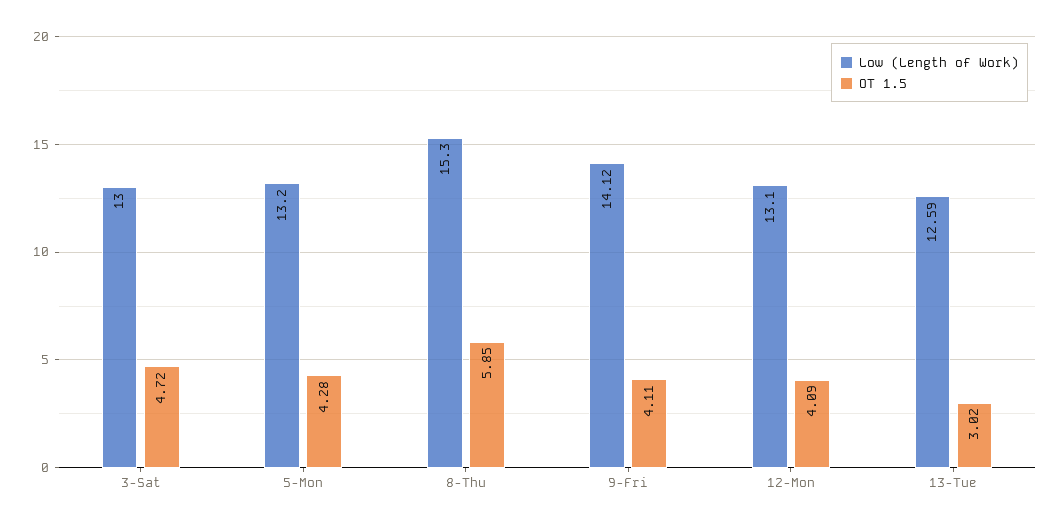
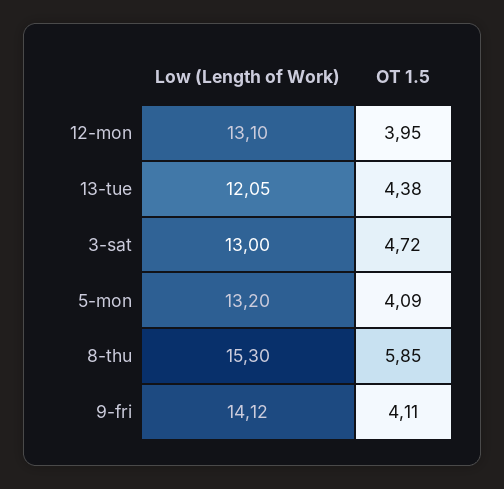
  {
    "Low (Length of Work)": {
      "3-Sat": 13,
      "5-Mon": 13.2,
      "8-Thu": 15.3,
      "9-Fri": 14.12,
      "12-Mon": 13.1,
-     "13-Tue": 12.59
+     "13-Tue": 12.05
    },
    "OT 1.5": {
      "3-Sat": 4.72,
-     "5-Mon": 4.28,
+     "5-Mon": 4.09,
      "8-Thu": 5.85,
      "9-Fri": 4.11,
-     "12-Mon": 4.09,
+     "12-Mon": 3.95,
-     "13-Tue": 3.02
+     "13-Tue": 4.38
    }
  }

